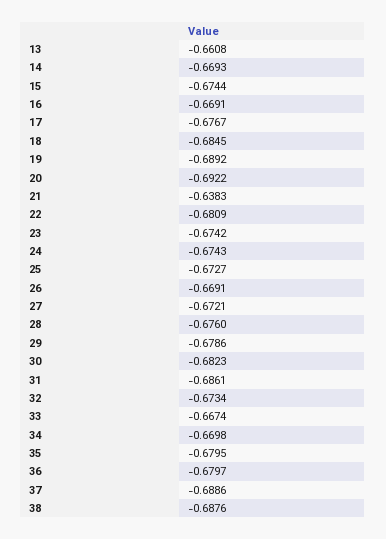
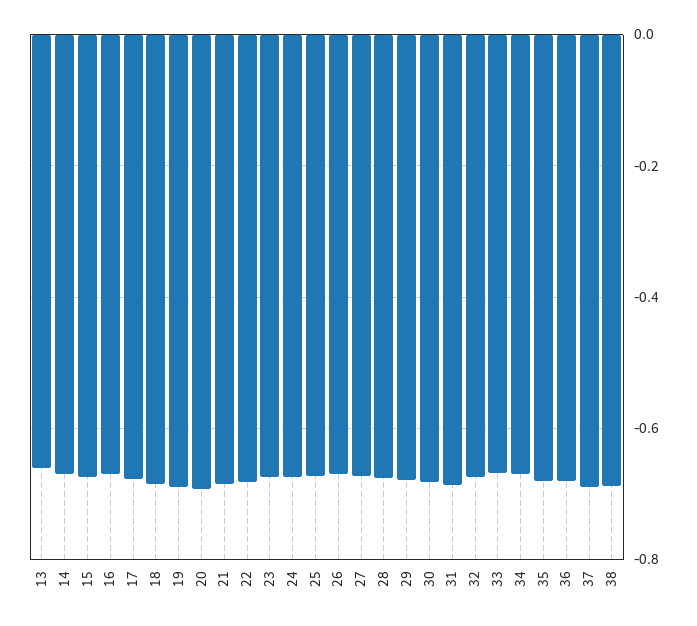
  {
    "13": -0.6608,
    "14": -0.6693,
    "15": -0.6744,
    "16": -0.6691,
    "17": -0.6767,
    "18": -0.6845,
    "19": -0.6892,
    "20": -0.6922,
-   "21": -0.6383,
+   "21": -0.68,
    "22": -0.6809,
    "23": -0.6742,
    "24": -0.6743,
    "25": -0.6727,
    "26": -0.6691,
    "27": -0.6721,
    "28": -0.676,
    "29": -0.6786,
    "30": -0.6823,
    "31": -0.6861,
    "32": -0.6734,
    "33": -0.6674,
    "34": -0.6698,
    "35": -0.6795,
    "36": -0.6797,
    "37": -0.6886,
    "38": -0.6876
  }

